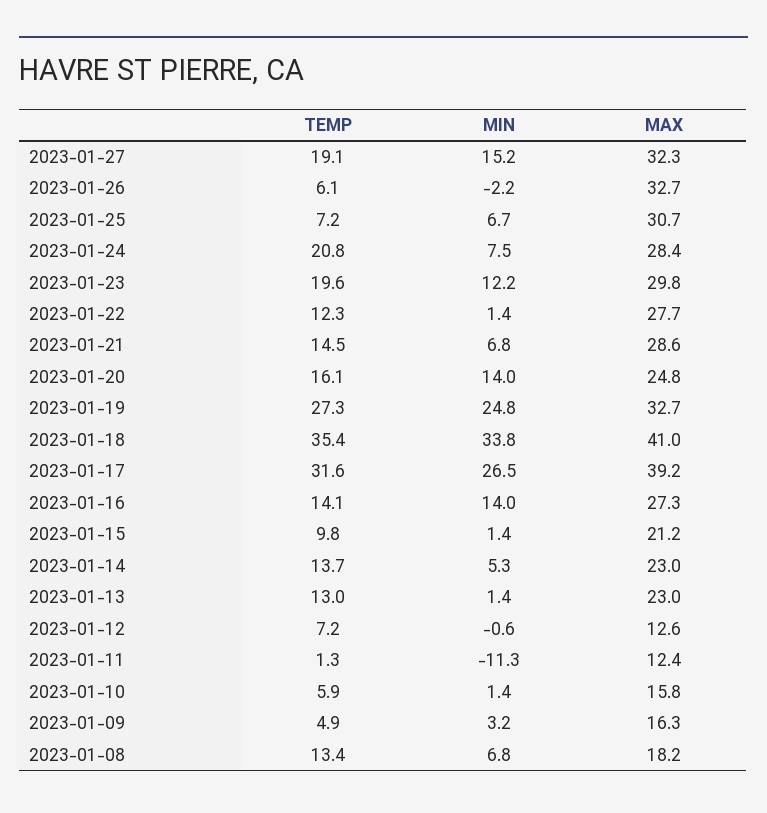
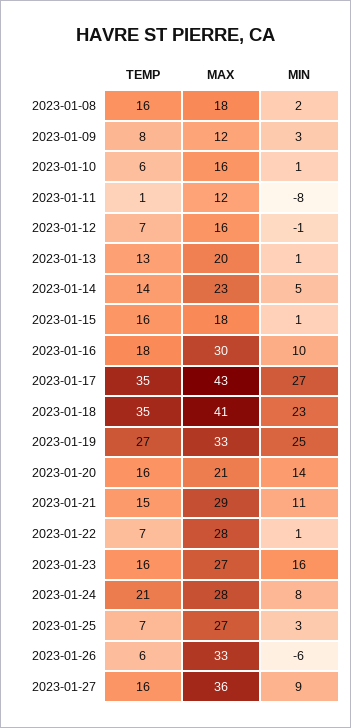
  {
    "TEMP": {
-     "2023-01-27": 19.1,
+     "2023-01-27": 16,
      "2023-01-26": 6.1,
      "2023-01-25": 7.2,
      "2023-01-24": 20.8,
-     "2023-01-23": 19.6,
+     "2023-01-23": 16,
-     "2023-01-22": 12.3,
+     "2023-01-22": 7,
      "2023-01-21": 14.5,
      "2023-01-20": 16.1,
      "2023-01-19": 27.3,
      "2023-01-18": 35.4,
-     "2023-01-17": 31.6,
+     "2023-01-17": 35,
-     "2023-01-16": 14.1,
+     "2023-01-16": 18,
-     "2023-01-15": 9.8,
+     "2023-01-15": 16,
      "2023-01-14": 13.7,
      "2023-01-13": 13,
      "2023-01-12": 7.2,
      "2023-01-11": 1.3,
      "2023-01-10": 5.9,
-     "2023-01-09": 4.9,
+     "2023-01-09": 8,
-     "2023-01-08": 13.4
+     "2023-01-08": 16
    },
    "MIN": {
-     "2023-01-27": 15.2,
+     "2023-01-27": 9,
-     "2023-01-26": -2.2,
+     "2023-01-26": -6,
-     "2023-01-25": 6.7,
+     "2023-01-25": 3,
      "2023-01-24": 7.5,
-     "2023-01-23": 12.2,
+     "2023-01-23": 16,
      "2023-01-22": 1.4,
-     "2023-01-21": 6.8,
+     "2023-01-21": 11,
      "2023-01-20": 14,
      "2023-01-19": 24.8,
-     "2023-01-18": 33.8,
+     "2023-01-18": 23,
      "2023-01-17": 26.5,
-     "2023-01-16": 14,
+     "2023-01-16": 10,
      "2023-01-15": 1.4,
      "2023-01-14": 5.3,
      "2023-01-13": 1.4,
      "2023-01-12": -0.6,
-     "2023-01-11": -11.3,
+     "2023-01-11": -8,
      "2023-01-10": 1.4,
      "2023-01-09": 3.2,
-     "2023-01-08": 6.8
+     "2023-01-08": 2
    },
    "MAX": {
-     "2023-01-27": 32.3,
+     "2023-01-27": 36,
      "2023-01-26": 32.7,
-     "2023-01-25": 30.7,
+     "2023-01-25": 27,
      "2023-01-24": 28.4,
-     "2023-01-23": 29.8,
+     "2023-01-23": 27,
      "2023-01-22": 27.7,
      "2023-01-21": 28.6,
-     "2023-01-20": 24.8,
+     "2023-01-20": 21,
      "2023-01-19": 32.7,
      "2023-01-18": 41,
-     "2023-01-17": 39.2,
+     "2023-01-17": 43,
-     "2023-01-16": 27.3,
+     "2023-01-16": 30,
-     "2023-01-15": 21.2,
+     "2023-01-15": 18,
      "2023-01-14": 23,
-     "2023-01-13": 23,
+     "2023-01-13": 20,
-     "2023-01-12": 12.6,
+     "2023-01-12": 16,
      "2023-01-11": 12.4,
      "2023-01-10": 15.8,
-     "2023-01-09": 16.3,
+     "2023-01-09": 12,
      "2023-01-08": 18.2
    }
  }

